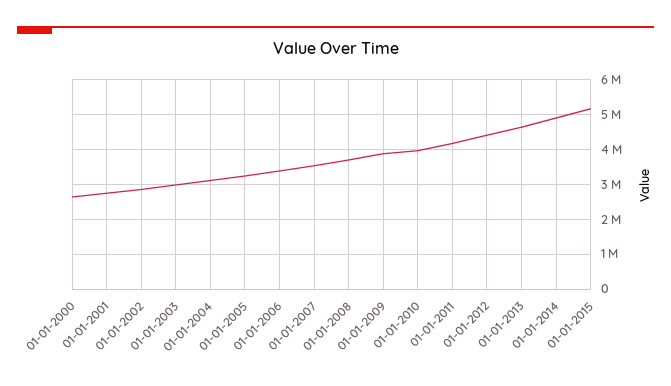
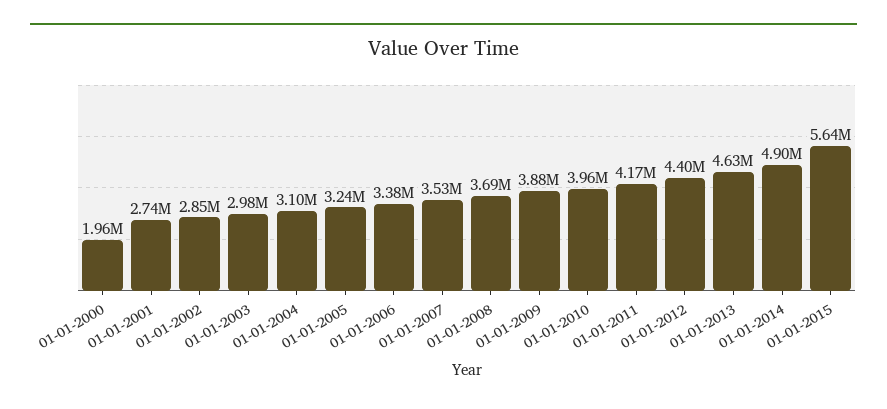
  {
-   "01-01-2000": 2600000,
+   "01-01-2000": 1960000,
    "01-01-2001": 2740000,
    "01-01-2002": 2850000,
    "01-01-2003": 2980000,
    "01-01-2004": 3100000,
    "01-01-2005": 3240000,
    "01-01-2006": 3380000,
    "01-01-2007": 3530000,
    "01-01-2008": 3690000,
    "01-01-2009": 3880000,
    "01-01-2010": 3960000,
    "01-01-2011": 4170000,
    "01-01-2012": 4400000,
    "01-01-2013": 4630000,
    "01-01-2014": 4900000,
-   "01-01-2015": 5200000
+   "01-01-2015": 5640000
  }

